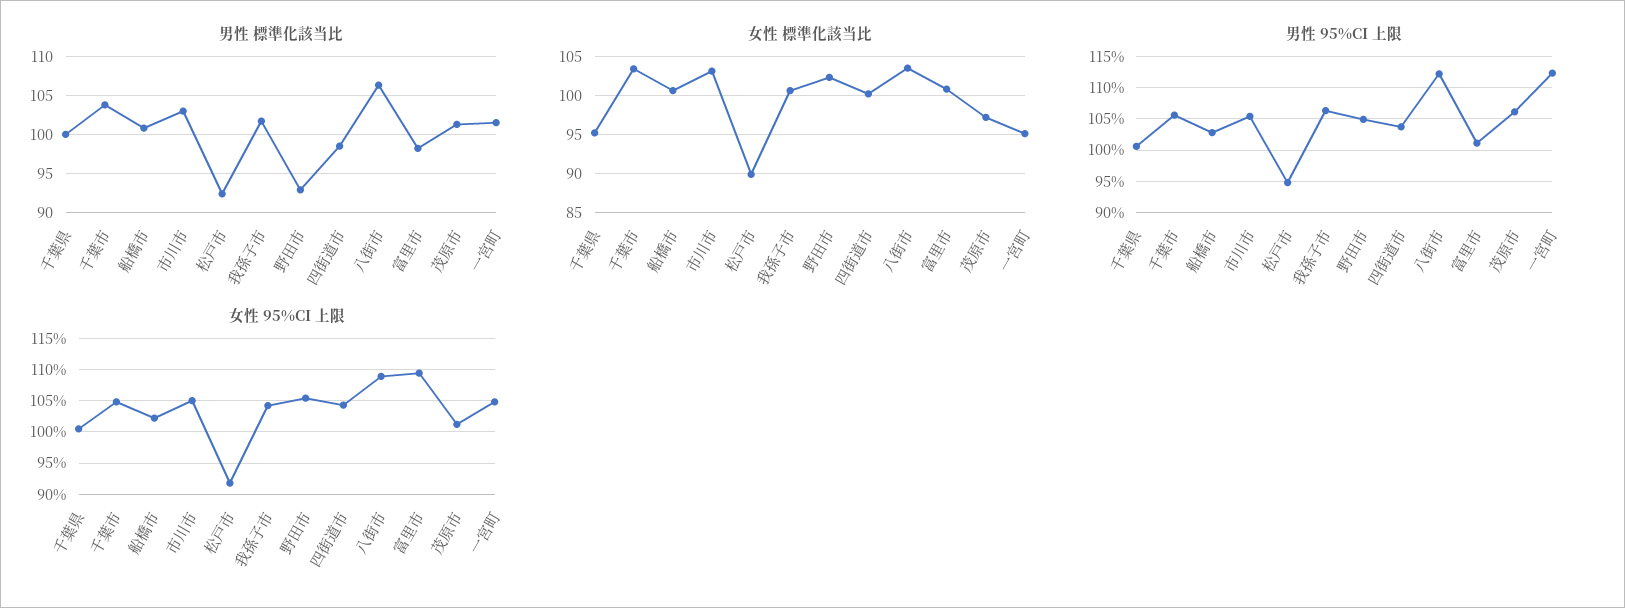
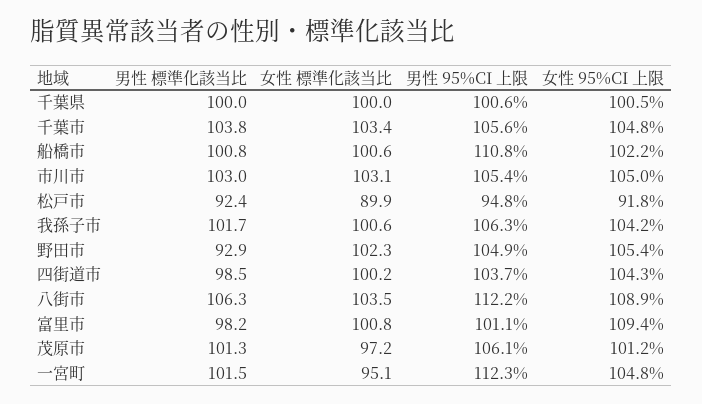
  {
    "男性 標準化該当比": {
      "千葉県": 100,
      "千葉市": 103.8,
      "船橋市": 100.8,
      "市川市": 103,
      "松戸市": 92.4,
      "我孫子市": 101.7,
      "野田市": 92.9,
      "四街道市": 98.5,
      "八街市": 106.3,
      "富里市": 98.2,
      "茂原市": 101.3,
      "一宮町": 101.5
    },
    "女性 標準化該当比": {
-     "千葉県": 95,
+     "千葉県": 100,
      "千葉市": 103.4,
      "船橋市": 100.6,
      "市川市": 103.1,
      "松戸市": 89.9,
      "我孫子市": 100.6,
      "野田市": 102.3,
      "四街道市": 100.2,
      "八街市": 103.5,
      "富里市": 100.8,
      "茂原市": 97.2,
      "一宮町": 95.1
    },
    "男性 95%CI 上限": {
      "千葉県": 100.6,
      "千葉市": 105.6,
-     "船橋市": 103,
+     "船橋市": 110.8,
      "市川市": 105.4,
      "松戸市": 94.8,
      "我孫子市": 106.3,
      "野田市": 104.9,
      "四街道市": 103.7,
      "八街市": 112.2,
      "富里市": 101.1,
      "茂原市": 106.1,
      "一宮町": 112.3
    },
    "女性 95%CI 上限": {
      "千葉県": 100.5,
      "千葉市": 104.8,
      "船橋市": 102.2,
      "市川市": 105,
      "松戸市": 91.8,
      "我孫子市": 104.2,
      "野田市": 105.4,
      "四街道市": 104.3,
      "八街市": 108.9,
      "富里市": 109.4,
      "茂原市": 101.2,
      "一宮町": 104.8
    }
  }

